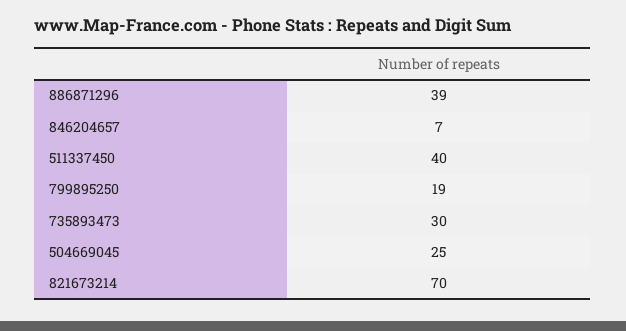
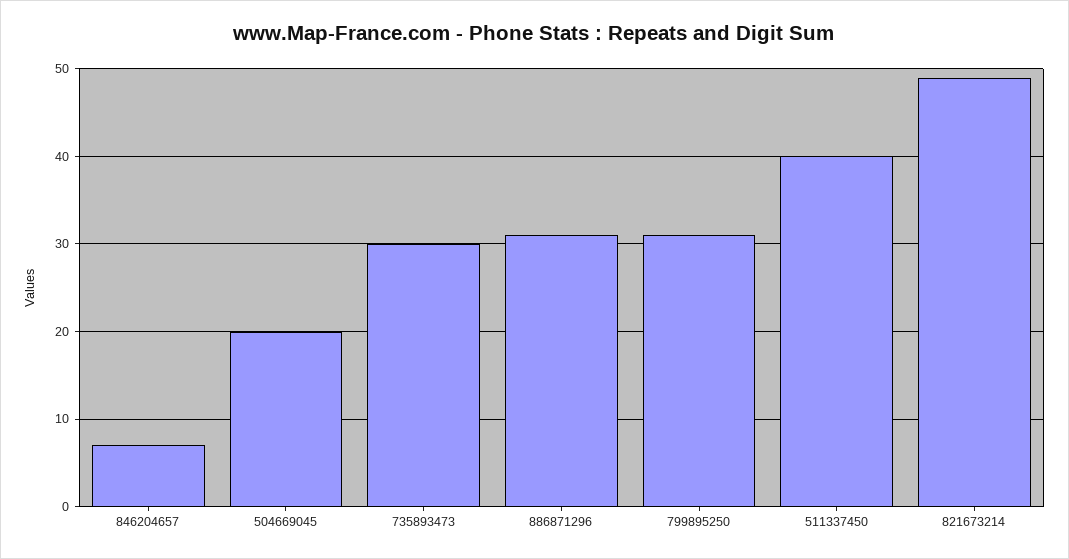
  {
-   "886871296": 39,
+   "886871296": 31,
    "846204657": 7,
    "511337450": 40,
-   "799895250": 19,
+   "799895250": 31,
    "735893473": 30,
-   "504669045": 25,
+   "504669045": 20,
-   "821673214": 70
+   "821673214": 49
  }

